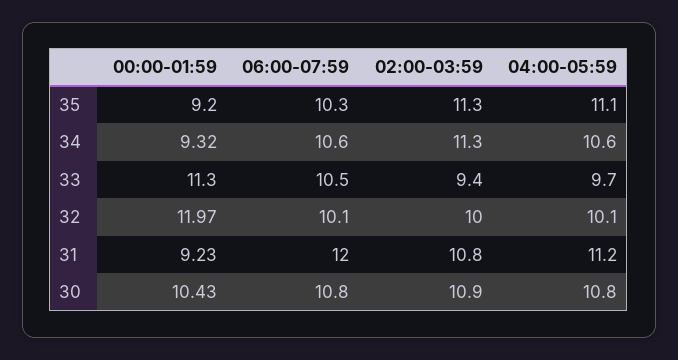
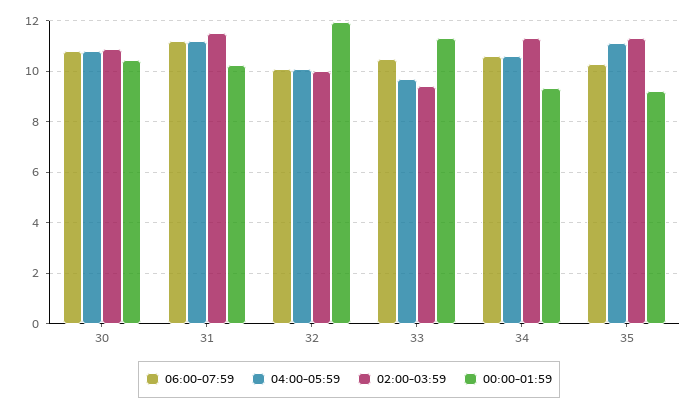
  {
    "00:00-01:59": {
      "35": 9.2,
      "34": 9.32,
      "33": 11.3,
      "32": 11.97,
-     "31": 9.23,
+     "31": 10.25,
      "30": 10.43
    },
    "06:00-07:59": {
      "35": 10.3,
      "34": 10.6,
      "33": 10.5,
      "32": 10.1,
-     "31": 12,
+     "31": 11.25,
      "30": 10.8
    },
    "02:00-03:59": {
      "35": 11.3,
      "34": 11.3,
      "33": 9.4,
      "32": 10,
-     "31": 10.8,
+     "31": 11.5,
      "30": 10.9
    },
    "04:00-05:59": {
      "35": 11.1,
      "34": 10.6,
      "33": 9.7,
      "32": 10.1,
      "31": 11.2,
      "30": 10.8
    }
  }

